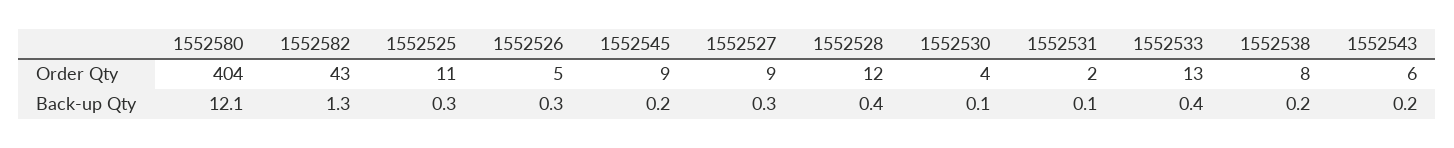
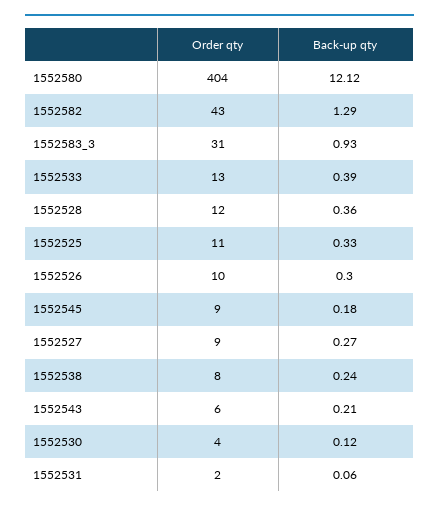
  {
    "1552580": {
      "Order Qty": 404,
      "Back-up Qty": 12.12
    },
    "1552582": {
      "Order Qty": 43,
      "Back-up Qty": 1.29
    },
    "1552525": {
      "Order Qty": 11,
      "Back-up Qty": 0.33
    },
    "1552526": {
-     "Order Qty": 5,
+     "Order Qty": 10,
      "Back-up Qty": 0.3
    },
    "1552545": {
      "Order Qty": 9,
      "Back-up Qty": 0.18
    },
    "1552527": {
      "Order Qty": 9,
      "Back-up Qty": 0.27
    },
    "1552528": {
      "Order Qty": 12,
      "Back-up Qty": 0.36
    },
    "1552530": {
      "Order Qty": 4,
      "Back-up Qty": 0.12
    },
    "1552531": {
      "Order Qty": 2,
      "Back-up Qty": 0.06
    },
    "1552533": {
      "Order Qty": 13,
      "Back-up Qty": 0.39
    },
    "1552538": {
      "Order Qty": 8,
      "Back-up Qty": 0.24
    },
    "1552543": {
      "Order Qty": 6,
      "Back-up Qty": 0.21
-   }
+   },
+   "1552583_3": {
+     "Order Qty": 31,
+     "Back-up Qty": 0.93
+   }
  }

